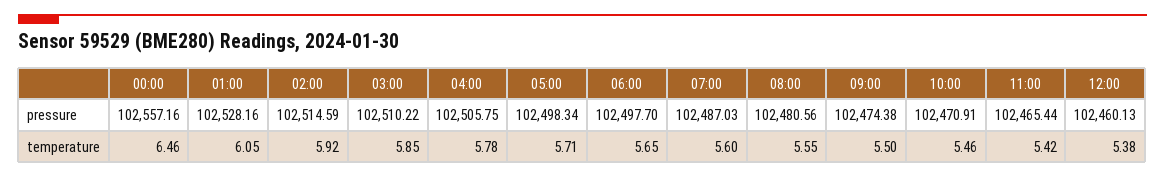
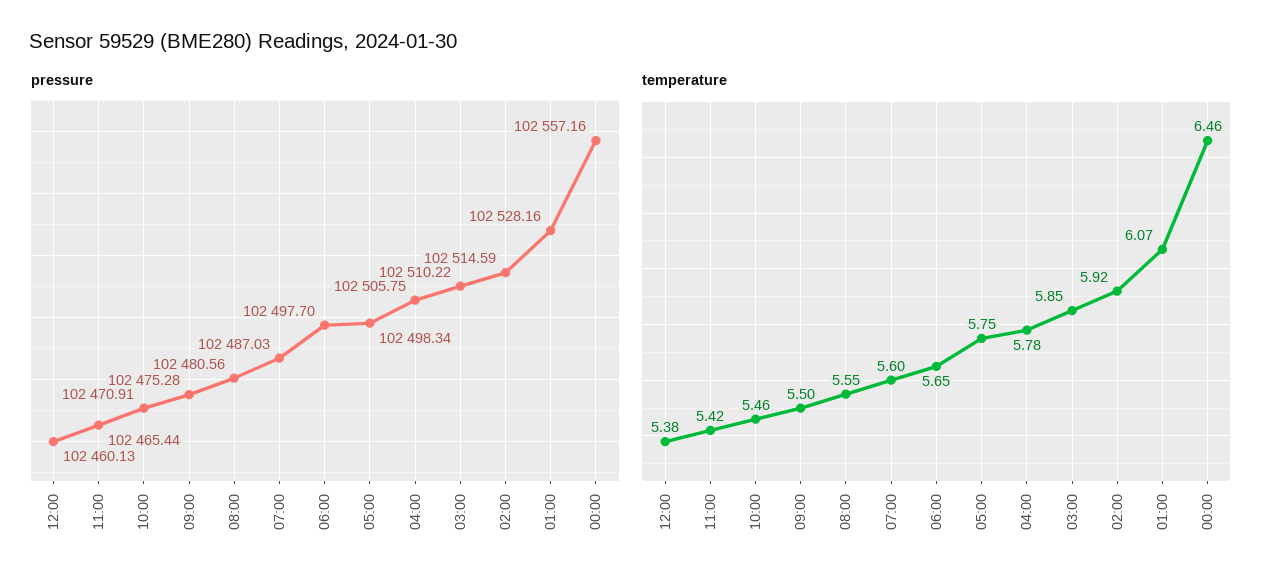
  {
    "pressure": {
      "00:00": 102557.16,
      "01:00": 102528.16,
      "02:00": 102514.59,
      "03:00": 102510.22,
      "04:00": 102505.75,
      "05:00": 102498.34,
      "06:00": 102497.7,
      "07:00": 102487.03,
      "08:00": 102480.56,
-     "09:00": 102474.38,
+     "09:00": 102475.28,
      "10:00": 102470.91,
      "11:00": 102465.44,
      "12:00": 102460.13
    },
    "temperature": {
      "00:00": 6.46,
-     "01:00": 6.05,
+     "01:00": 6.07,
      "02:00": 5.92,
      "03:00": 5.85,
      "04:00": 5.78,
-     "05:00": 5.71,
+     "05:00": 5.75,
      "06:00": 5.65,
      "07:00": 5.6,
      "08:00": 5.55,
      "09:00": 5.5,
      "10:00": 5.46,
      "11:00": 5.42,
      "12:00": 5.38
    }
  }

